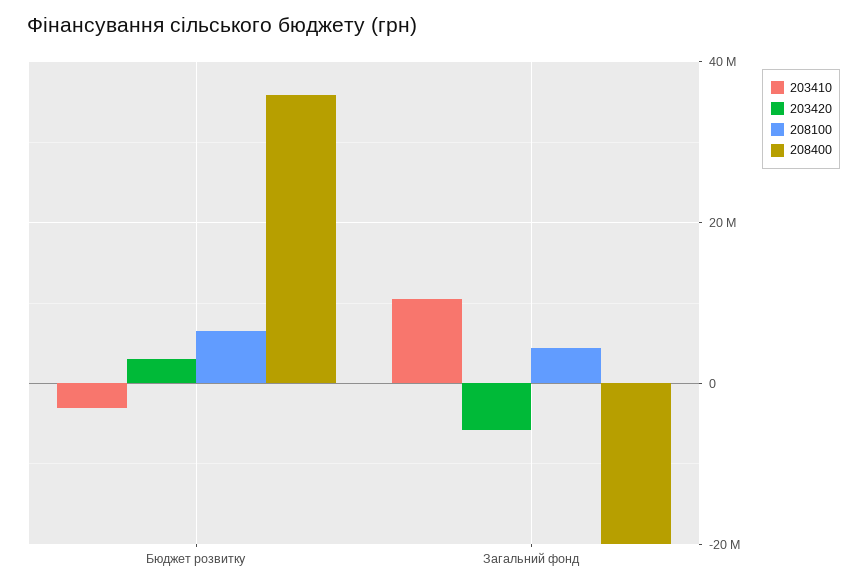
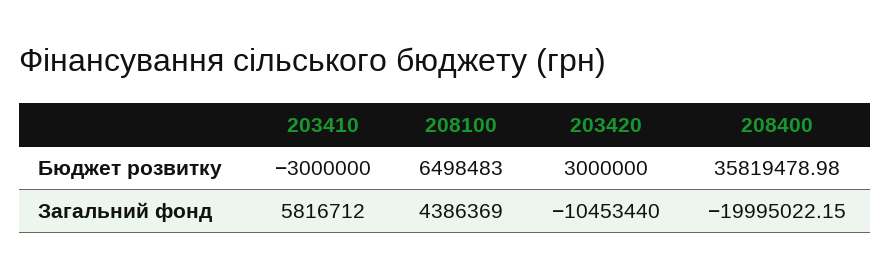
  {
    "203410": {
      "Бюджет розвитку": -3000000,
-     "Загальний фонд": 10000000
+     "Загальний фонд": 5816712
    },
    "203420": {
      "Бюджет розвитку": 3000000,
-     "Загальний фонд": -6000000
+     "Загальний фонд": -10453440
    },
    "208100": {
      "Бюджет розвитку": 6498483,
      "Загальний фонд": 4386369
    },
    "208400": {
      "Бюджет розвитку": 35819478.98,
      "Загальний фонд": -19995022.15
    }
  }

